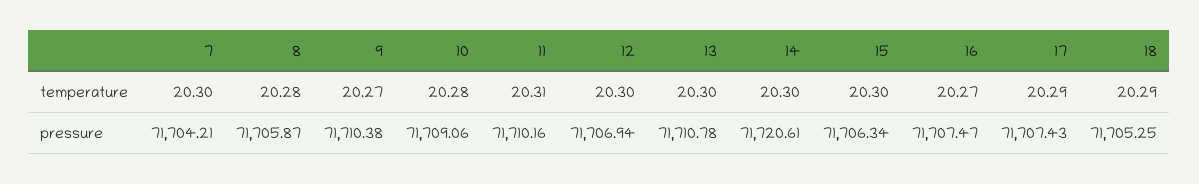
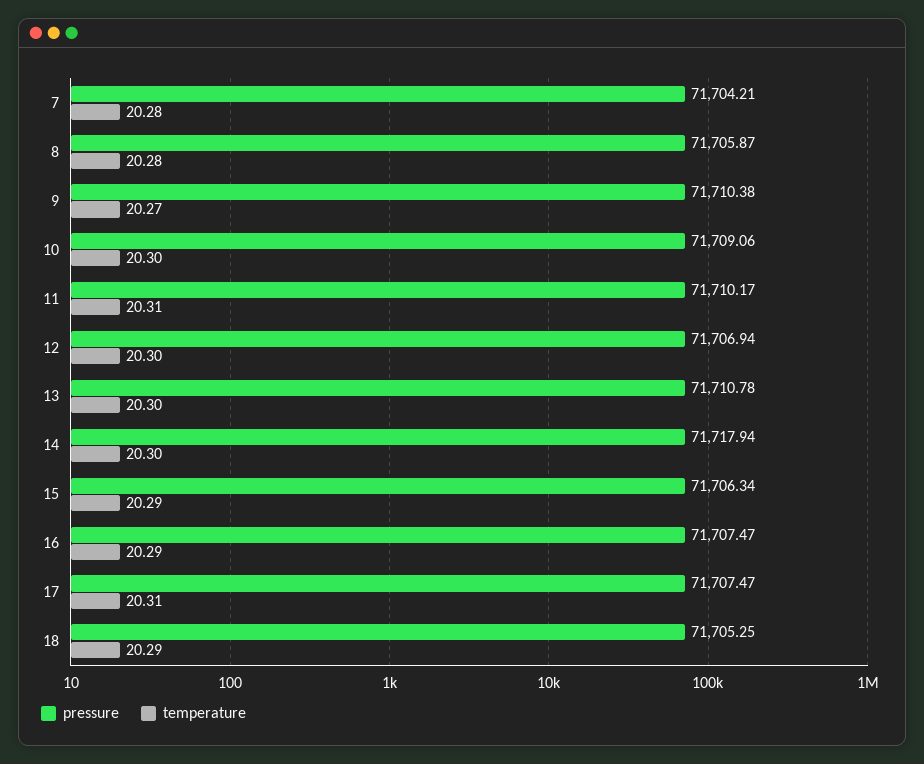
  {
    "temperature": {
-     "7": 20.3,
+     "7": 20.28,
      "8": 20.28,
      "9": 20.27,
-     "10": 20.28,
+     "10": 20.3,
      "11": 20.31,
      "12": 20.3,
      "13": 20.3,
      "14": 20.3,
-     "15": 20.3,
+     "15": 20.29,
-     "16": 20.27,
+     "16": 20.29,
-     "17": 20.29,
+     "17": 20.31,
      "18": 20.29
    },
    "pressure": {
      "7": 71704.21,
      "8": 71705.87,
      "9": 71710.38,
      "10": 71709.06,
-     "11": 71710.16,
+     "11": 71710.17,
      "12": 71706.94,
      "13": 71710.78,
-     "14": 71720.61,
+     "14": 71717.94,
      "15": 71706.34,
      "16": 71707.47,
-     "17": 71707.43,
+     "17": 71707.47,
      "18": 71705.25
    }
  }

